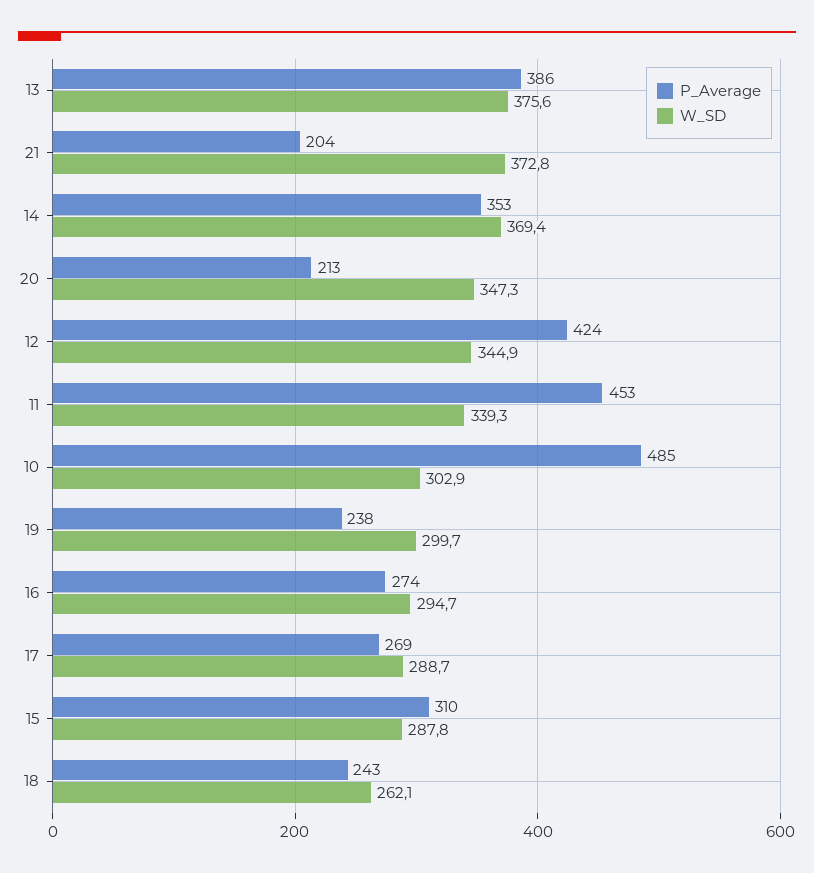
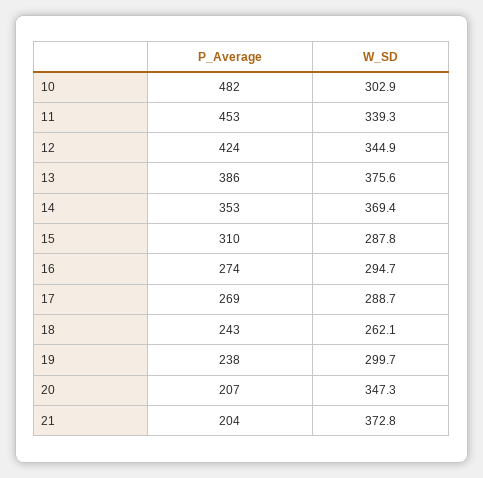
  {
    "P_Average": {
      "13": 386,
      "21": 204,
      "14": 353,
-     "20": 213,
+     "20": 207,
      "12": 424,
      "11": 453,
-     "10": 485,
+     "10": 482,
      "19": 238,
      "16": 274,
      "17": 269,
      "15": 310,
      "18": 243
    },
    "W_SD": {
      "13": 375.6,
      "21": 372.8,
      "14": 369.4,
      "20": 347.3,
      "12": 344.9,
      "11": 339.3,
      "10": 302.9,
      "19": 299.7,
      "16": 294.7,
      "17": 288.7,
      "15": 287.8,
      "18": 262.1
    }
  }

